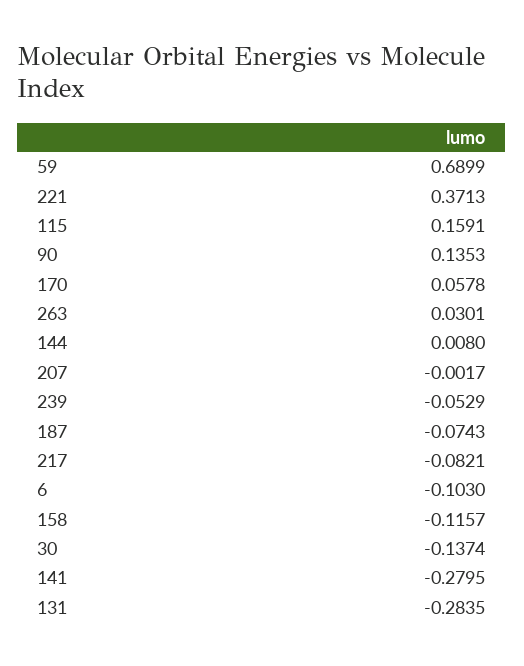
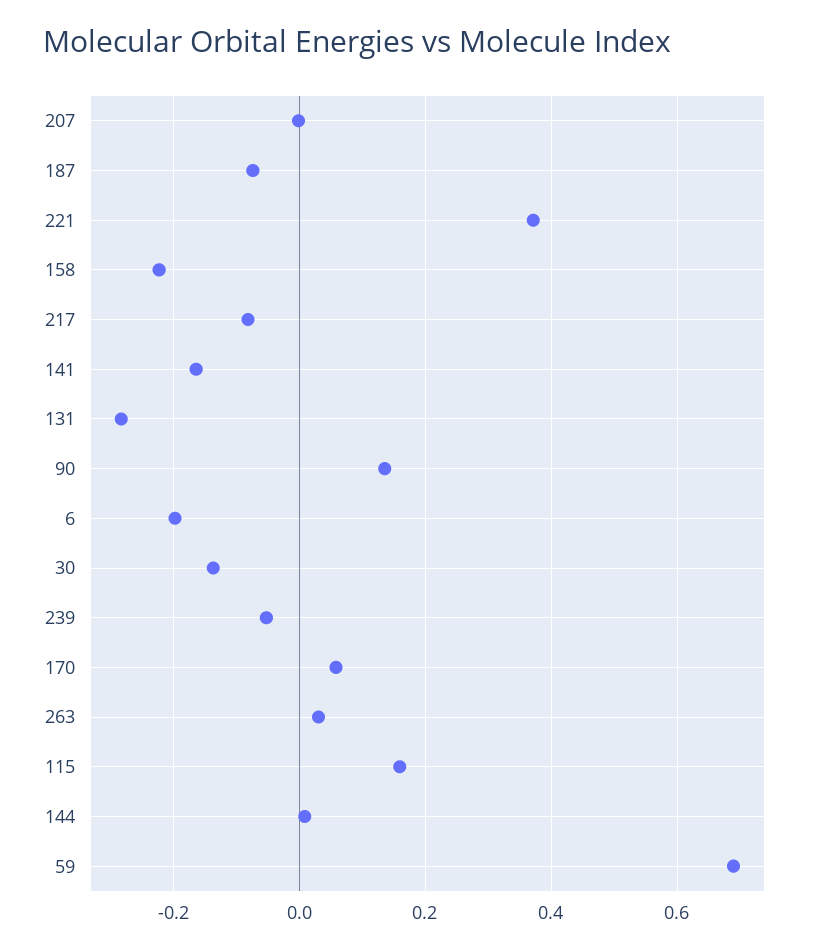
  {
    "59": 0.6899,
    "221": 0.3713,
    "115": 0.1591,
    "90": 0.1353,
    "170": 0.0578,
    "263": 0.0301,
    "144": 0.008,
    "207": -0.0017,
    "239": -0.0529,
    "187": -0.0743,
    "217": -0.0821,
-   "6": -0.103,
+   "6": -0.2,
-   "158": -0.1157,
+   "158": -0.22,
    "30": -0.1374,
-   "141": -0.2795,
+   "141": -0.16,
    "131": -0.2835
  }

